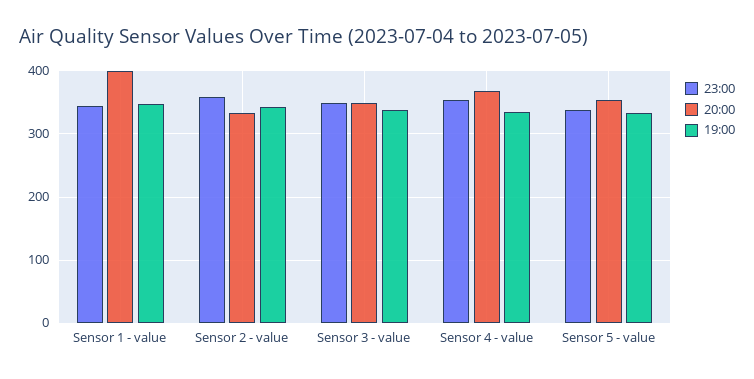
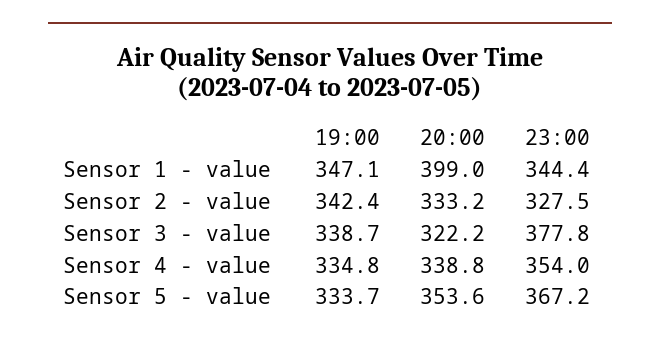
  {
    "23:00": {
      "Sensor 1 - value": 344.4,
-     "Sensor 2 - value": 360,
+     "Sensor 2 - value": 327.5,
-     "Sensor 3 - value": 350,
+     "Sensor 3 - value": 377.8,
      "Sensor 4 - value": 354,
-     "Sensor 5 - value": 340
+     "Sensor 5 - value": 367.2
    },
    "20:00": {
      "Sensor 1 - value": 399,
      "Sensor 2 - value": 333.2,
-     "Sensor 3 - value": 350,
+     "Sensor 3 - value": 322.2,
-     "Sensor 4 - value": 370,
+     "Sensor 4 - value": 338.8,
      "Sensor 5 - value": 353.6
    },
    "19:00": {
      "Sensor 1 - value": 347.1,
      "Sensor 2 - value": 342.4,
      "Sensor 3 - value": 338.7,
      "Sensor 4 - value": 334.8,
      "Sensor 5 - value": 333.7
    }
  }

